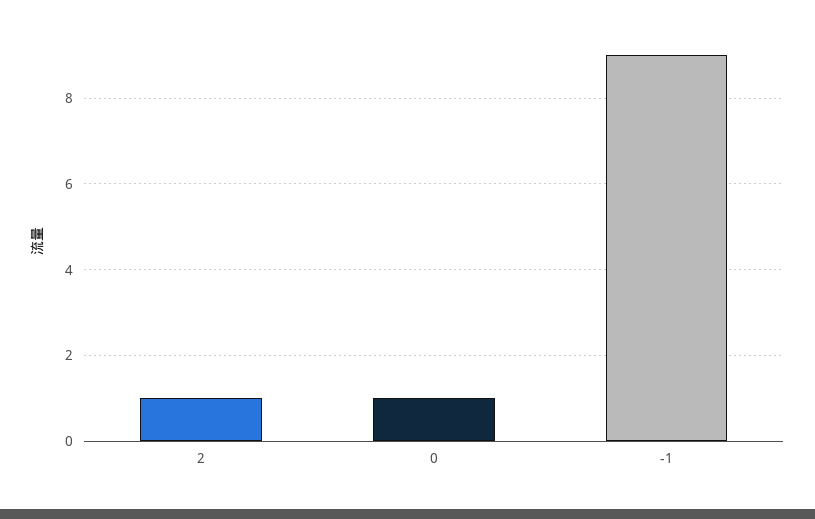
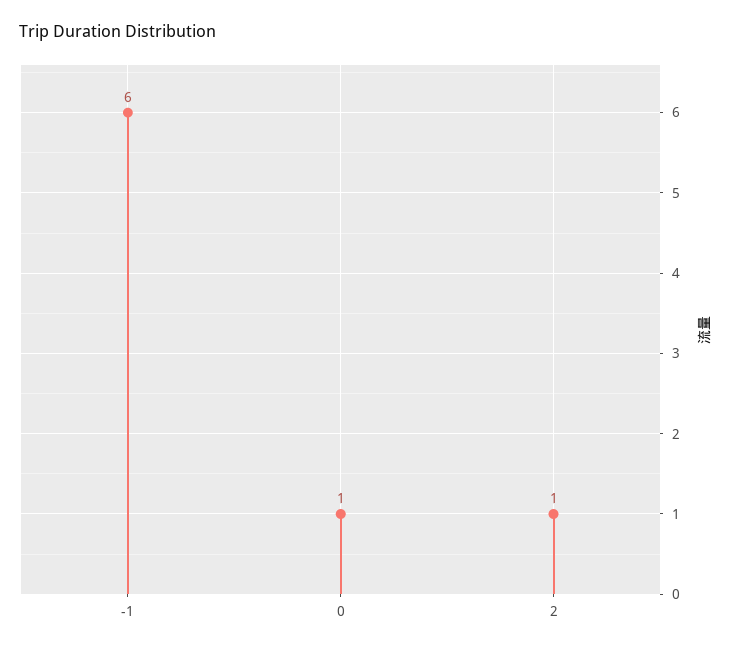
  {
    "2": 1,
    "0": 1,
-   "-1": 9
+   "-1": 6
  }

